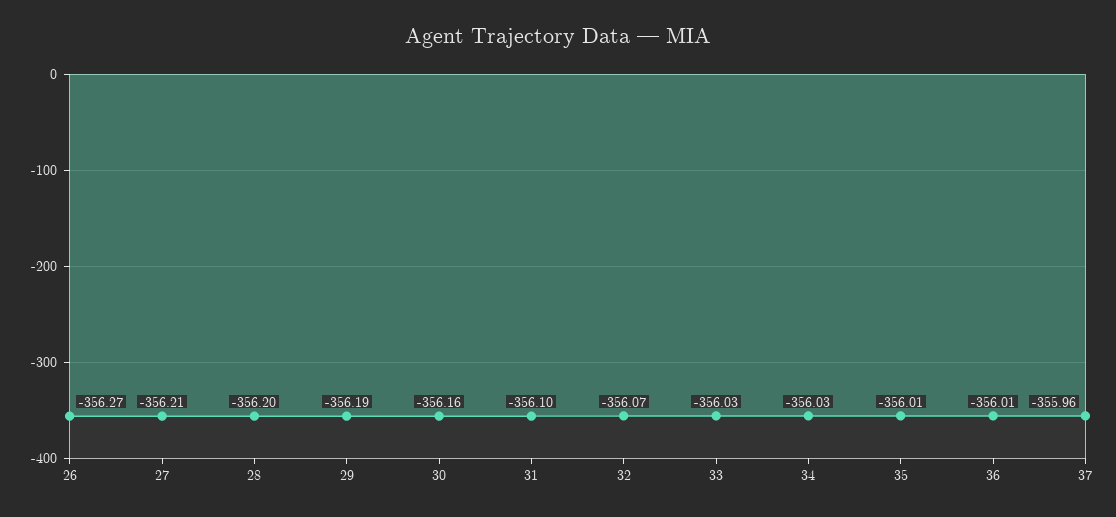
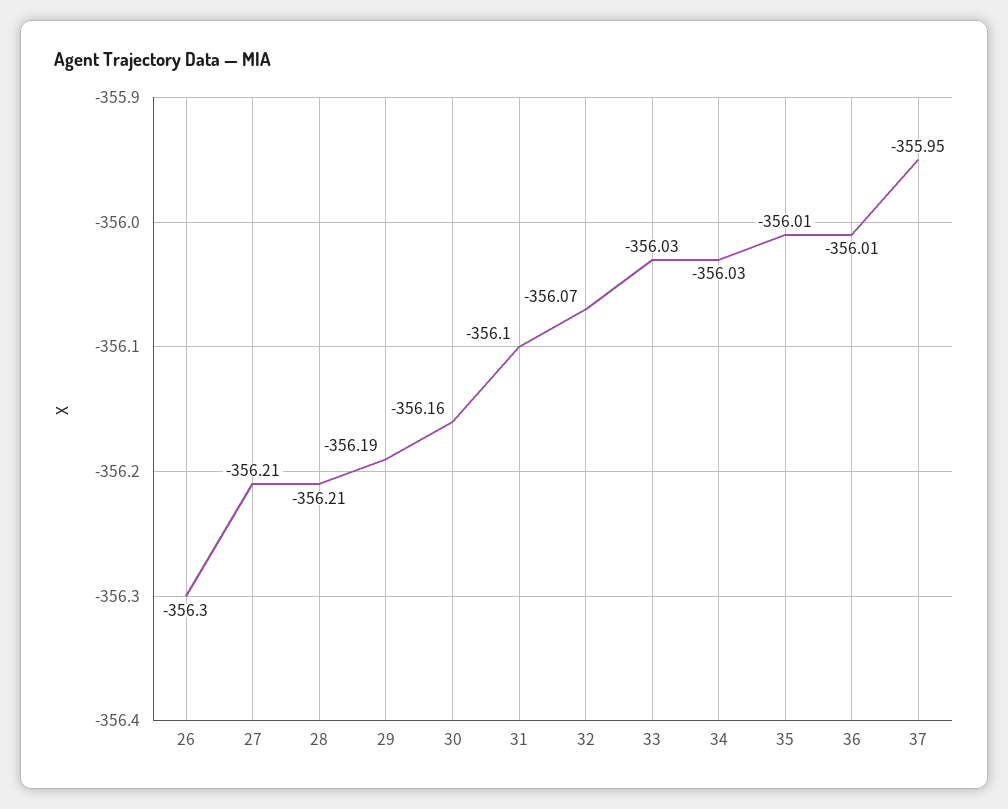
  {
-   "26": -356.27,
+   "26": -356.3,
    "27": -356.21,
-   "28": -356.2,
+   "28": -356.21,
    "29": -356.19,
    "30": -356.16,
    "31": -356.1,
    "32": -356.07,
    "33": -356.03,
    "34": -356.03,
    "35": -356.01,
    "36": -356.01,
-   "37": -355.96
+   "37": -355.95
  }

